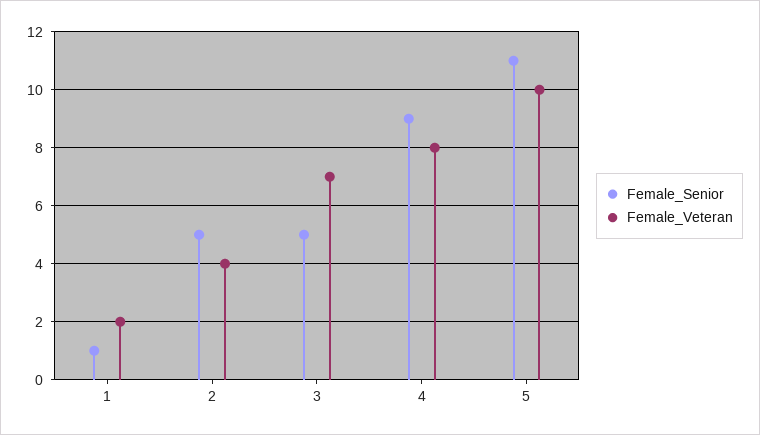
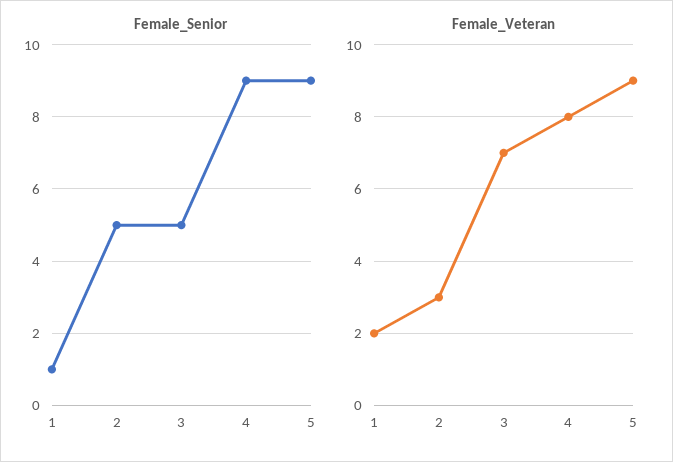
  {
    "Female_Senior": {
      "1": 1,
      "2": 5,
      "3": 5,
      "4": 9,
-     "5": 11
+     "5": 9
    },
    "Female_Veteran": {
      "1": 2,
-     "2": 4,
+     "2": 3,
      "3": 7,
      "4": 8,
-     "5": 10
+     "5": 9
    }
  }

